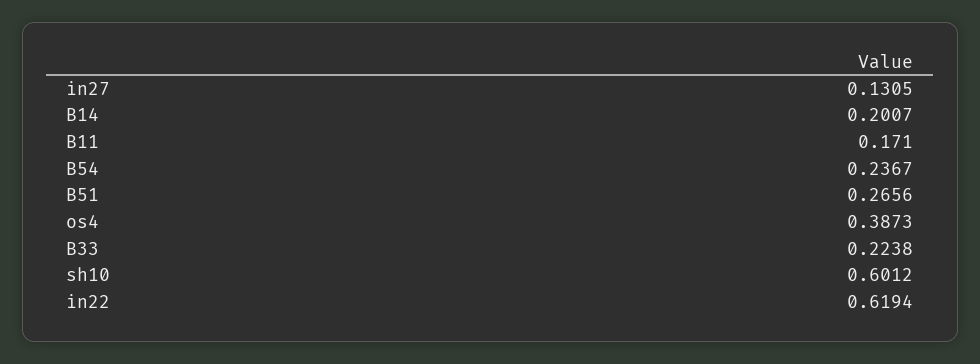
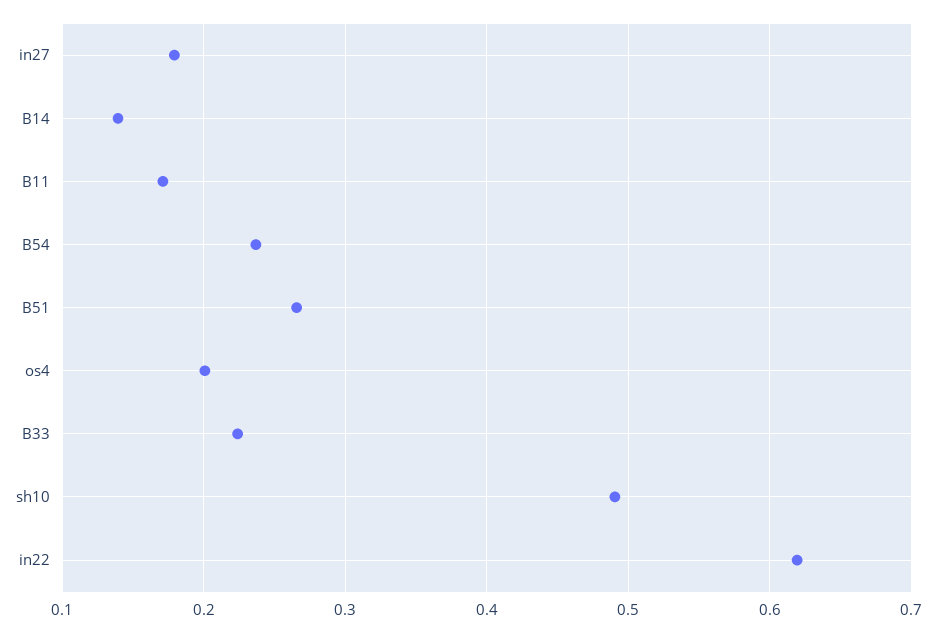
  {
-   "in27": 0.1305,
+   "in27": 0.18,
-   "B14": 0.2007,
+   "B14": 0.14,
    "B11": 0.171,
    "B54": 0.2367,
    "B51": 0.2656,
-   "os4": 0.3873,
+   "os4": 0.2,
    "B33": 0.2238,
-   "sh10": 0.6012,
+   "sh10": 0.49,
    "in22": 0.6194
  }

